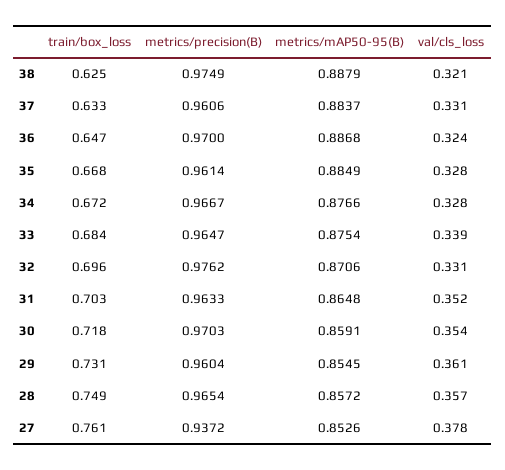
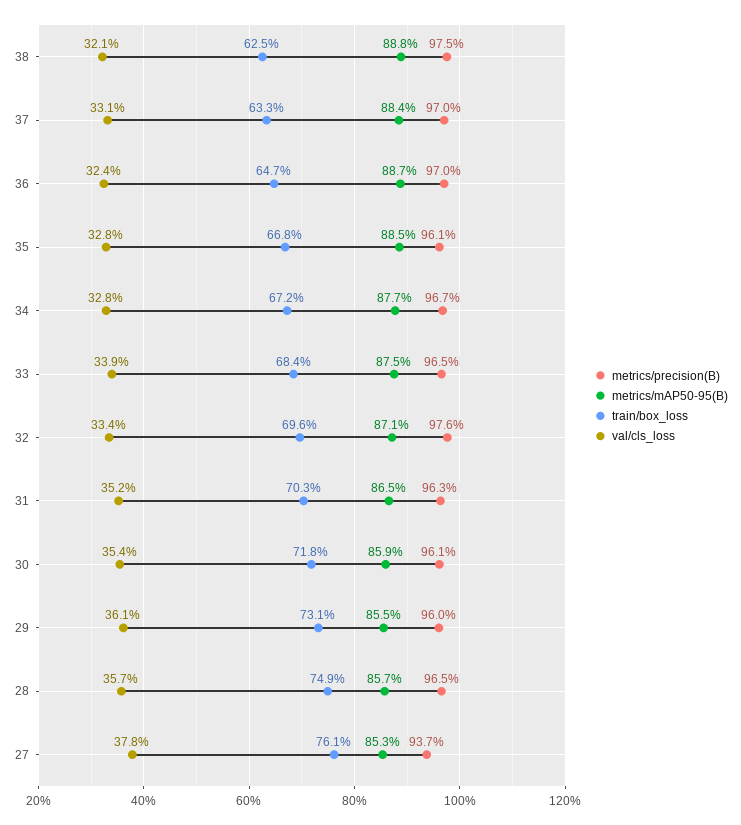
  {
    "train/box_loss": {
      "38": 0.625,
      "37": 0.633,
      "36": 0.647,
      "35": 0.668,
      "34": 0.672,
      "33": 0.684,
      "32": 0.696,
      "31": 0.703,
      "30": 0.718,
      "29": 0.731,
      "28": 0.749,
      "27": 0.761
    },
    "metrics/precision(B)": {
      "38": 0.9749,
-     "37": 0.9606,
+     "37": 0.97,
      "36": 0.97,
      "35": 0.9614,
      "34": 0.9667,
      "33": 0.9647,
      "32": 0.9762,
      "31": 0.9633,
-     "30": 0.9703,
+     "30": 0.961,
      "29": 0.9604,
      "28": 0.9654,
      "27": 0.9372
    },
    "metrics/mAP50-95(B)": {
      "38": 0.8879,
      "37": 0.8837,
      "36": 0.8868,
      "35": 0.8849,
      "34": 0.8766,
      "33": 0.8754,
      "32": 0.8706,
      "31": 0.8648,
      "30": 0.8591,
      "29": 0.8545,
      "28": 0.8572,
      "27": 0.8526
    },
    "val/cls_loss": {
      "38": 0.321,
      "37": 0.331,
      "36": 0.324,
      "35": 0.328,
      "34": 0.328,
      "33": 0.339,
-     "32": 0.331,
+     "32": 0.334,
      "31": 0.352,
      "30": 0.354,
      "29": 0.361,
      "28": 0.357,
      "27": 0.378
    }
  }

